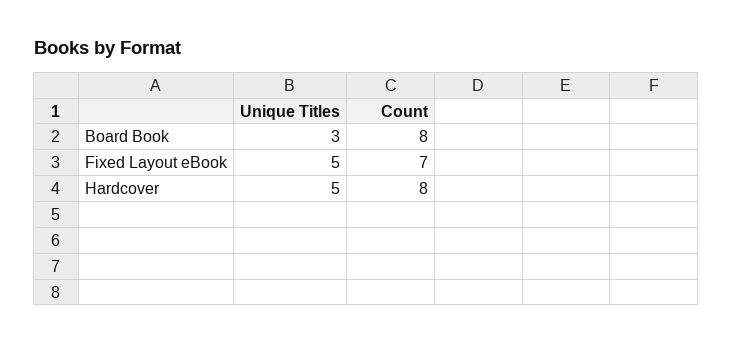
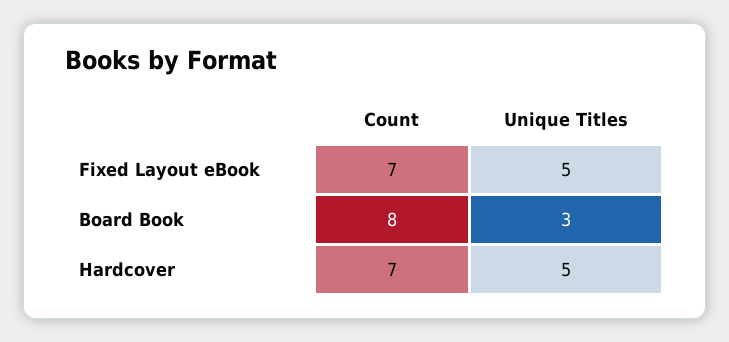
  {
    "Unique Titles": {
      "Board Book": 3,
      "Fixed Layout eBook": 5,
      "Hardcover": 5
    },
    "Count": {
      "Board Book": 8,
      "Fixed Layout eBook": 7,
-     "Hardcover": 8
+     "Hardcover": 7
    }
  }

